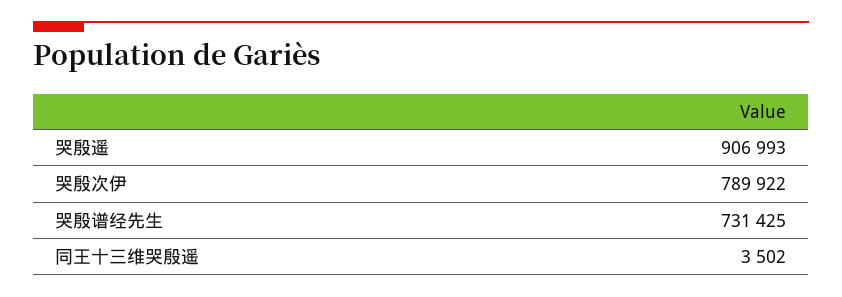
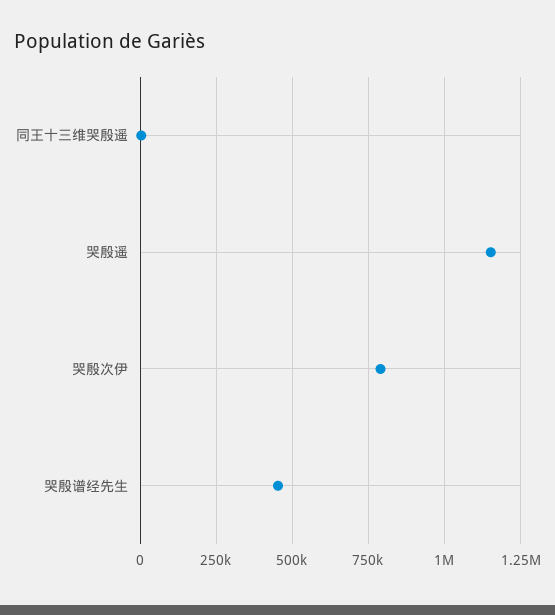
  {
-   "哭殷遥": 906993,
+   "哭殷遥": 1150000,
    "哭殷次伊": 789922,
-   "哭殷谱经先生": 731425,
+   "哭殷谱经先生": 450000,
    "同王十三维哭殷遥": 3502
  }

